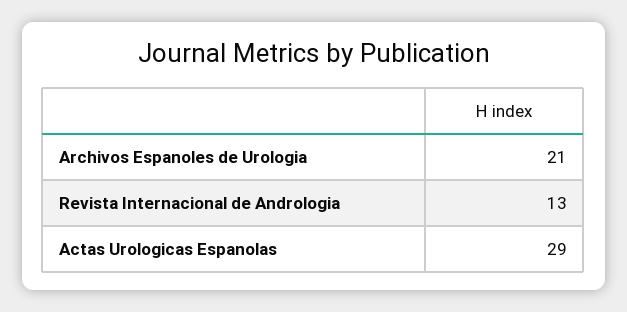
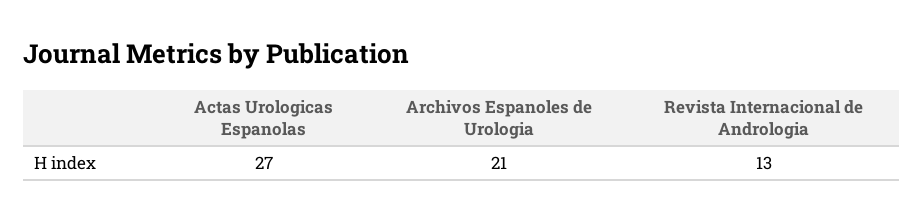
  {
    "Archivos Espanoles de Urologia": 21,
    "Revista Internacional de Andrologia": 13,
-   "Actas Urologicas Espanolas": 29
+   "Actas Urologicas Espanolas": 27
  }

